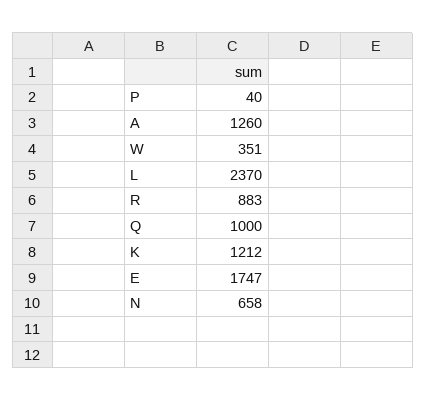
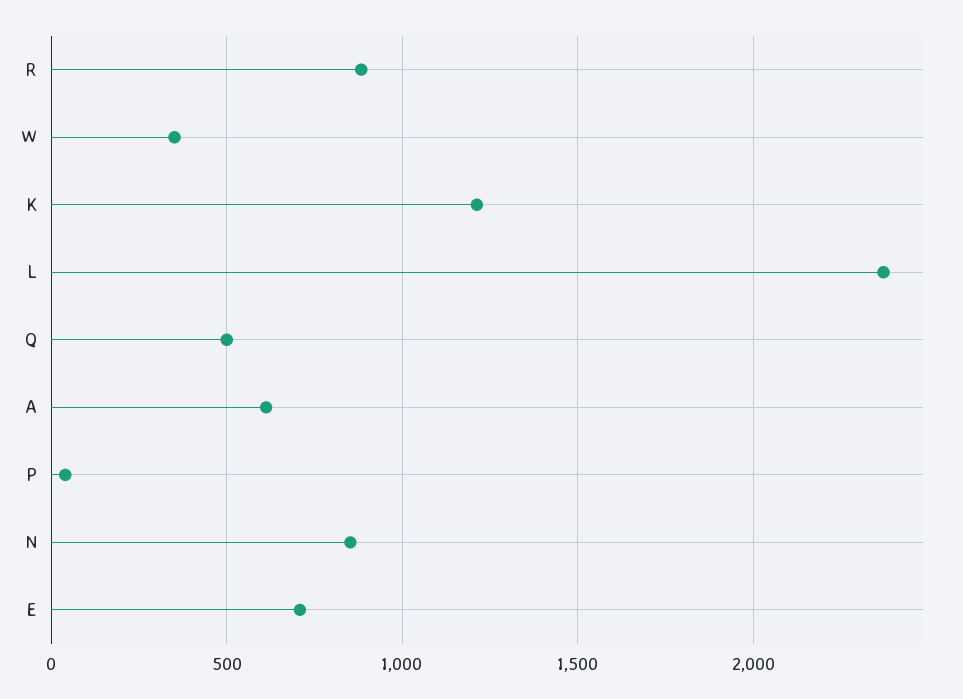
  {
    "P": 40,
-   "A": 1260,
+   "A": 600,
    "W": 351,
    "L": 2370,
    "R": 883,
-   "Q": 1000,
+   "Q": 500,
    "K": 1212,
-   "E": 1747,
+   "E": 700,
-   "N": 658
+   "N": 850
  }

